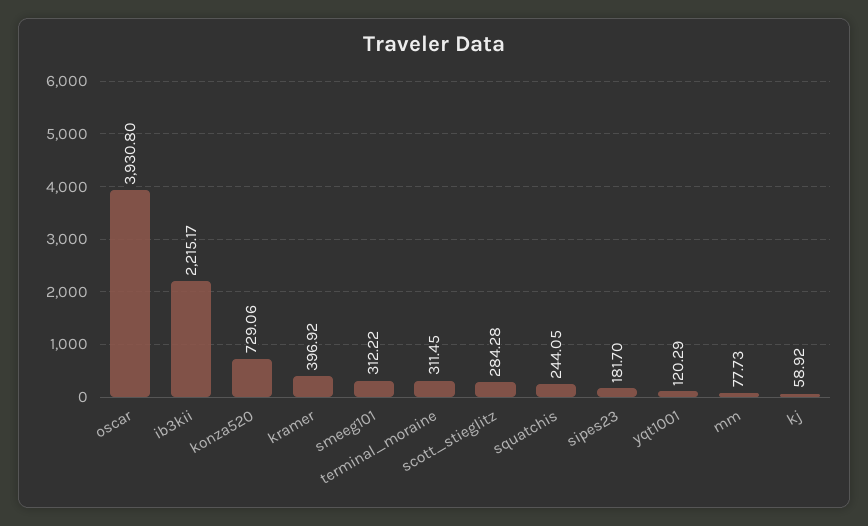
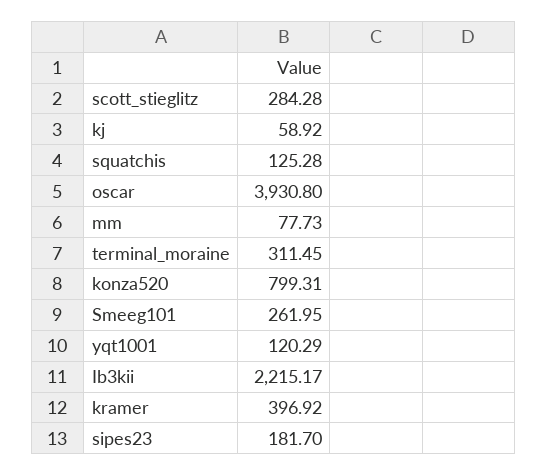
  {
    "oscar": 3930.8,
    "ib3kii": 2215.17,
-   "konza520": 729.06,
+   "konza520": 799.31,
    "kramer": 396.92,
-   "smeeg101": 312.22,
+   "smeeg101": 261.95,
    "terminal_moraine": 311.45,
    "scott_stieglitz": 284.28,
-   "squatchis": 244.05,
+   "squatchis": 125.28,
    "sipes23": 181.7,
    "yqt1001": 120.29,
    "mm": 77.73,
    "kj": 58.92
  }

